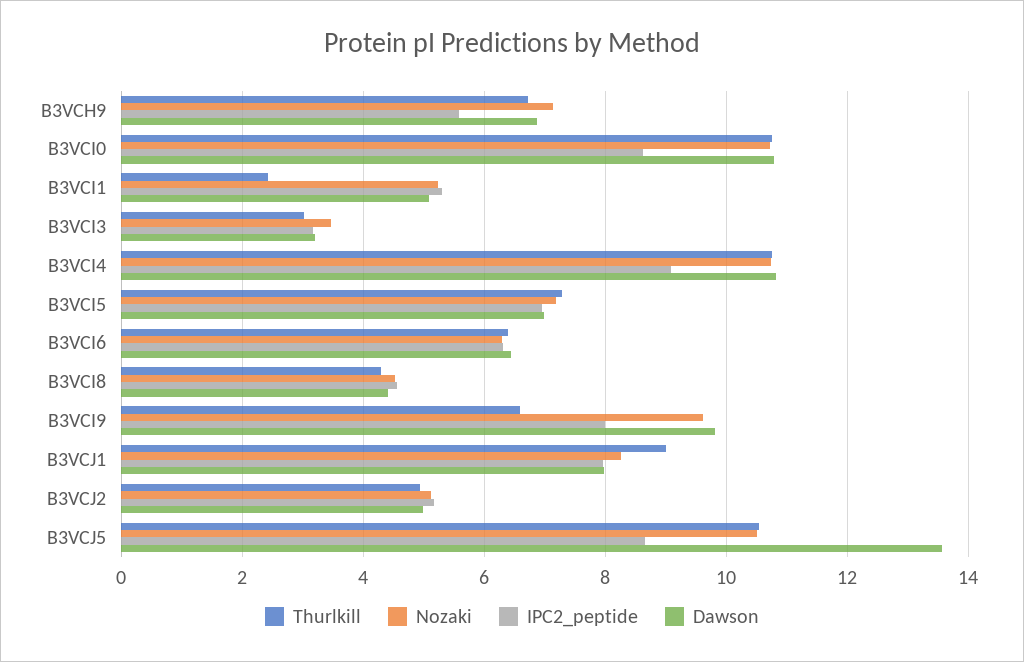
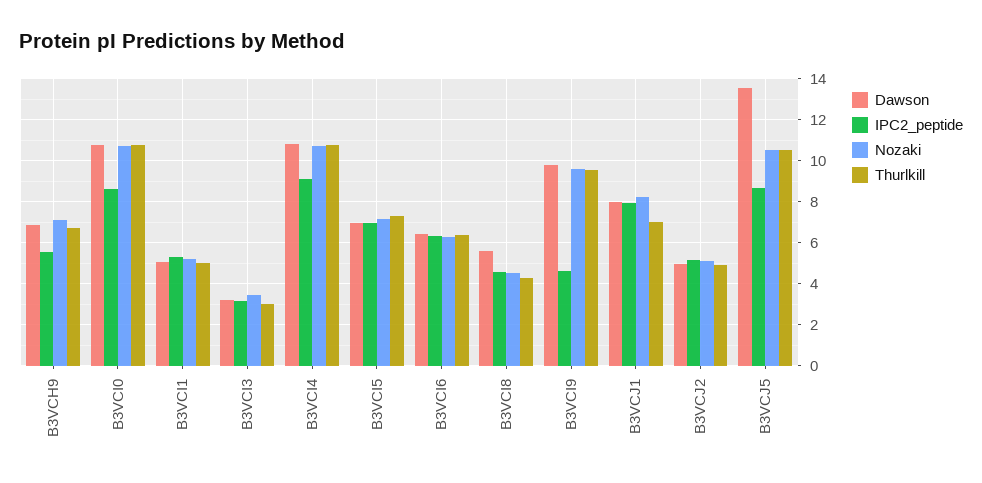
  {
    "Thurlkill": {
      "B3VCH9": 6.8,
      "B3VCI0": 10.8,
-     "B3VCI1": 2.4,
+     "B3VCI1": 5,
      "B3VCI3": 3,
      "B3VCI4": 10.8,
      "B3VCI5": 7.2,
      "B3VCI6": 6.4,
      "B3VCI8": 4.2,
-     "B3VCI9": 6.6,
+     "B3VCI9": 9.5,
-     "B3VCJ1": 9,
+     "B3VCJ1": 7,
      "B3VCJ2": 5,
      "B3VCJ5": 10.6
    },
    "Nozaki": {
      "B3VCH9": 7.2,
      "B3VCI0": 10.8,
      "B3VCI1": 5.2,
      "B3VCI3": 3.4,
      "B3VCI4": 10.8,
      "B3VCI5": 7.2,
      "B3VCI6": 6.2,
      "B3VCI8": 4.6,
      "B3VCI9": 9.6,
      "B3VCJ1": 8.2,
      "B3VCJ2": 5.2,
      "B3VCJ5": 10.6
    },
    "IPC2_peptide": {
      "B3VCH9": 5.6,
      "B3VCI0": 8.6,
      "B3VCI1": 5.2,
      "B3VCI3": 3.2,
      "B3VCI4": 9,
      "B3VCI5": 7,
      "B3VCI6": 6.4,
      "B3VCI8": 4.6,
-     "B3VCI9": 8,
+     "B3VCI9": 4.5,
      "B3VCJ1": 8,
      "B3VCJ2": 5.2,
      "B3VCJ5": 8.6
    },
    "Dawson": {
      "B3VCH9": 6.8,
      "B3VCI0": 10.8,
      "B3VCI1": 5,
      "B3VCI3": 3.2,
      "B3VCI4": 10.8,
      "B3VCI5": 7,
      "B3VCI6": 6.4,
-     "B3VCI8": 4.4,
+     "B3VCI8": 5.5,
      "B3VCI9": 9.8,
      "B3VCJ1": 8,
      "B3VCJ2": 5,
      "B3VCJ5": 13.6
    }
  }

